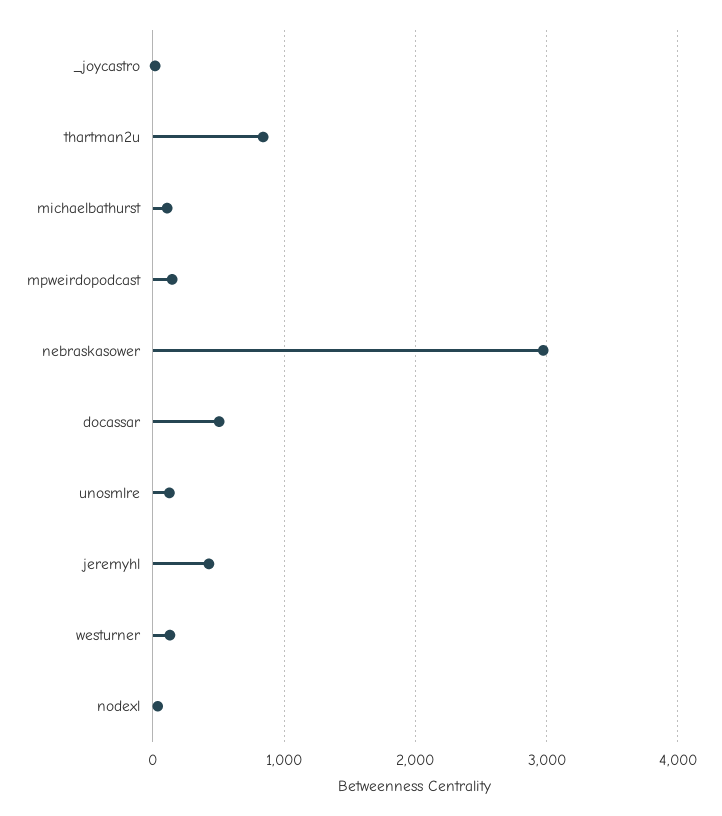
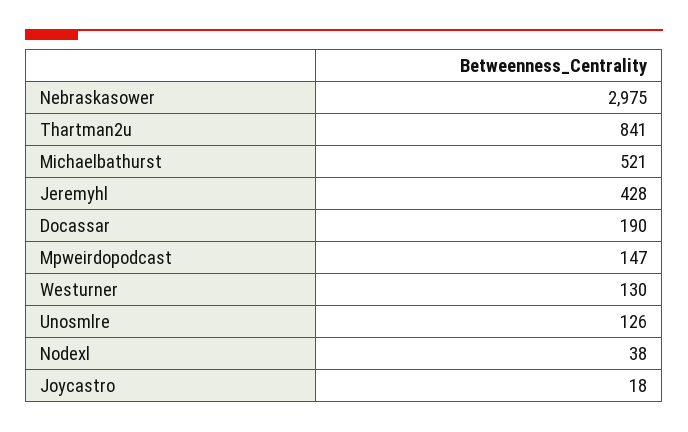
  {
    "_joycastro": 18,
    "thartman2u": 841,
-   "michaelbathurst": 100,
+   "michaelbathurst": 521,
    "mpweirdopodcast": 147,
    "nebraskasower": 2975,
-   "docassar": 500,
+   "docassar": 190,
    "unosmlre": 126,
    "jeremyhl": 428,
    "westurner": 130,
    "nodexl": 38
  }

